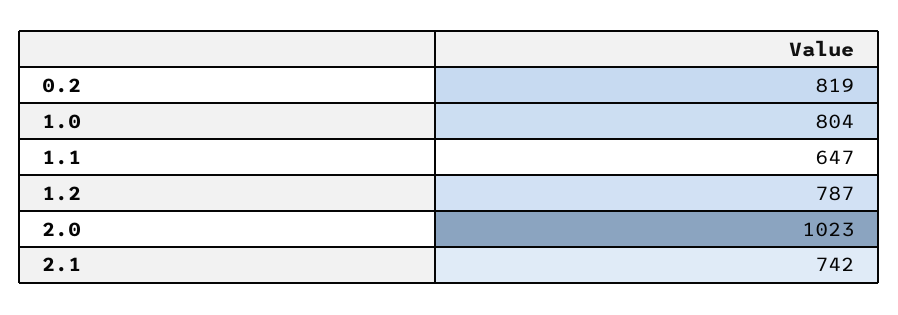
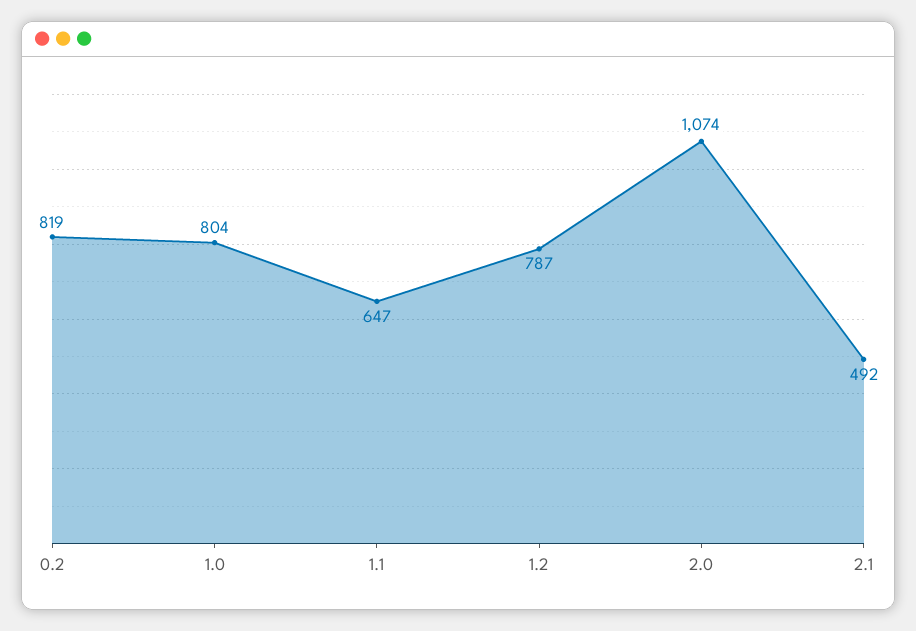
  {
    "0.2": 819,
    "1.0": 804,
    "1.1": 647,
    "1.2": 787,
-   "2.0": 1023,
+   "2.0": 1074,
-   "2.1": 742
+   "2.1": 492
  }

